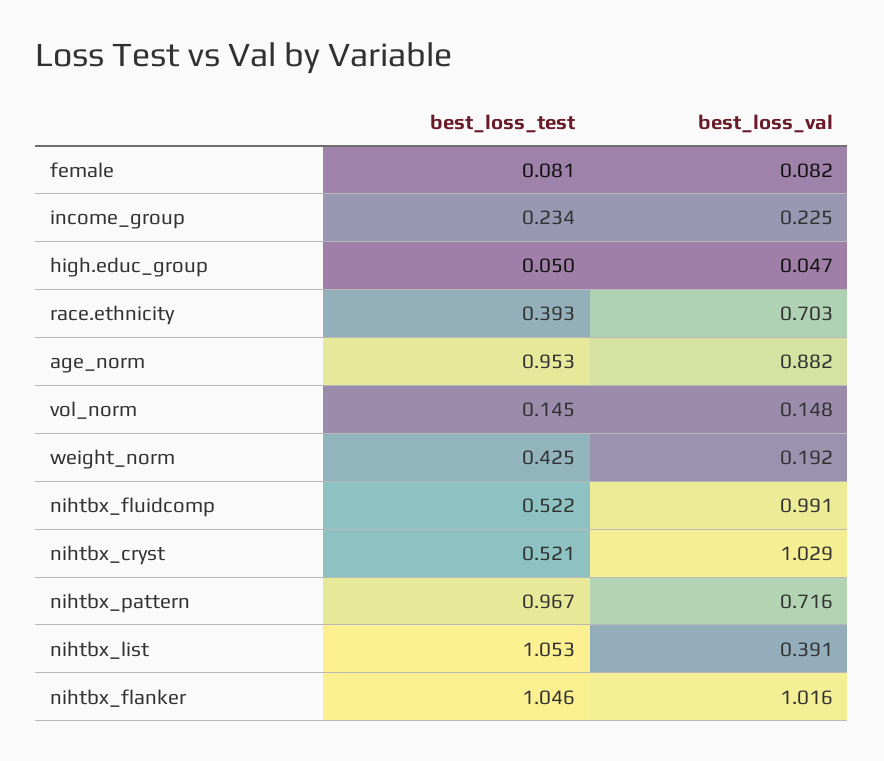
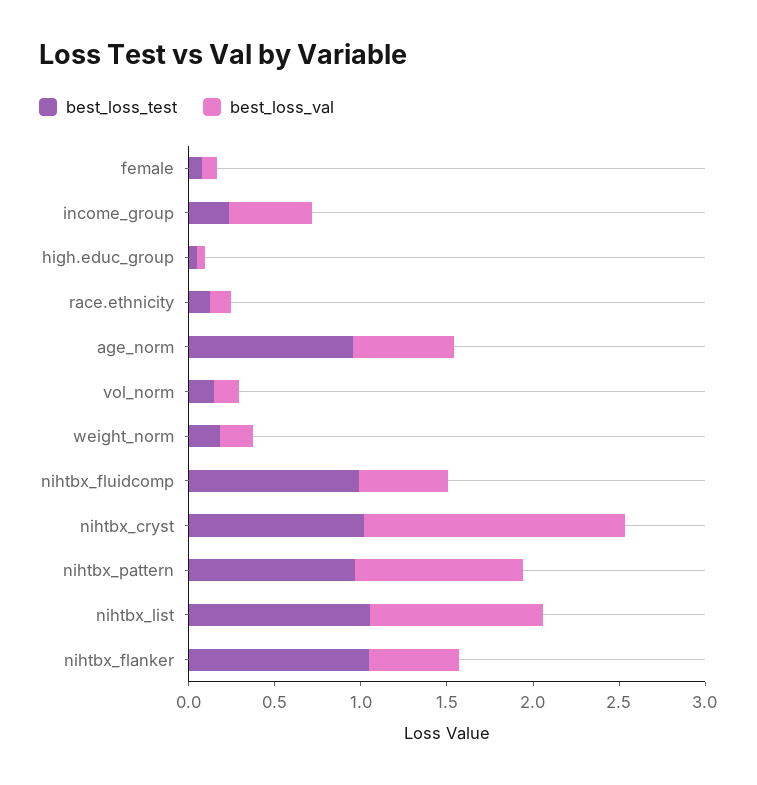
  {
    "best_loss_test": {
      "female": 0.081,
      "income_group": 0.234,
      "high.educ_group": 0.05,
-     "race.ethnicity": 0.393,
+     "race.ethnicity": 0.1,
      "age_norm": 0.953,
      "vol_norm": 0.145,
-     "weight_norm": 0.425,
+     "weight_norm": 0.2,
-     "nihtbx_fluidcomp": 0.522,
+     "nihtbx_fluidcomp": 1,
-     "nihtbx_cryst": 0.521,
+     "nihtbx_cryst": 1,
      "nihtbx_pattern": 0.967,
      "nihtbx_list": 1.053,
      "nihtbx_flanker": 1.046
    },
    "best_loss_val": {
      "female": 0.082,
-     "income_group": 0.225,
+     "income_group": 0.5,
      "high.educ_group": 0.047,
-     "race.ethnicity": 0.703,
+     "race.ethnicity": 0.1,
-     "age_norm": 0.882,
+     "age_norm": 0.6,
      "vol_norm": 0.148,
      "weight_norm": 0.192,
-     "nihtbx_fluidcomp": 0.991,
+     "nihtbx_fluidcomp": 0.5,
-     "nihtbx_cryst": 1.029,
+     "nihtbx_cryst": 1.5,
-     "nihtbx_pattern": 0.716,
+     "nihtbx_pattern": 1,
-     "nihtbx_list": 0.391,
+     "nihtbx_list": 1,
-     "nihtbx_flanker": 1.016
+     "nihtbx_flanker": 0.5
    }
  }

